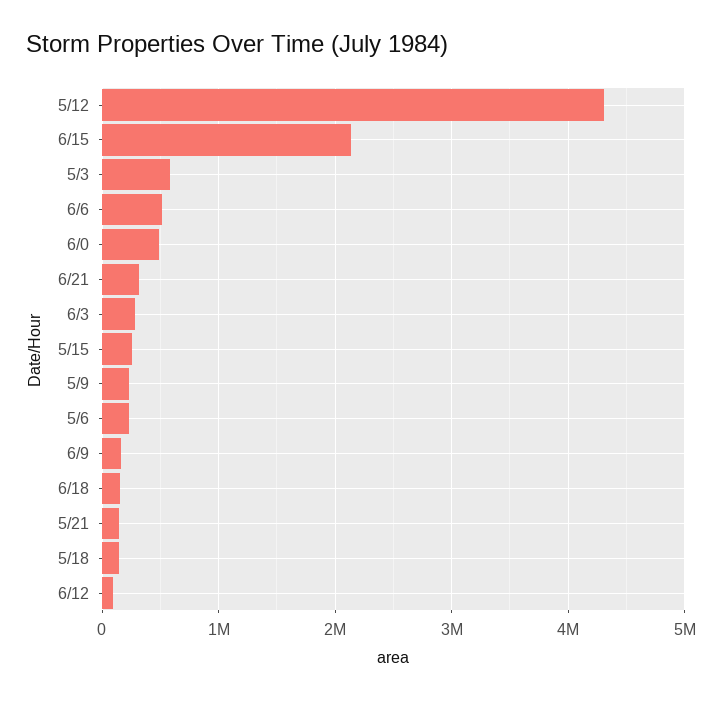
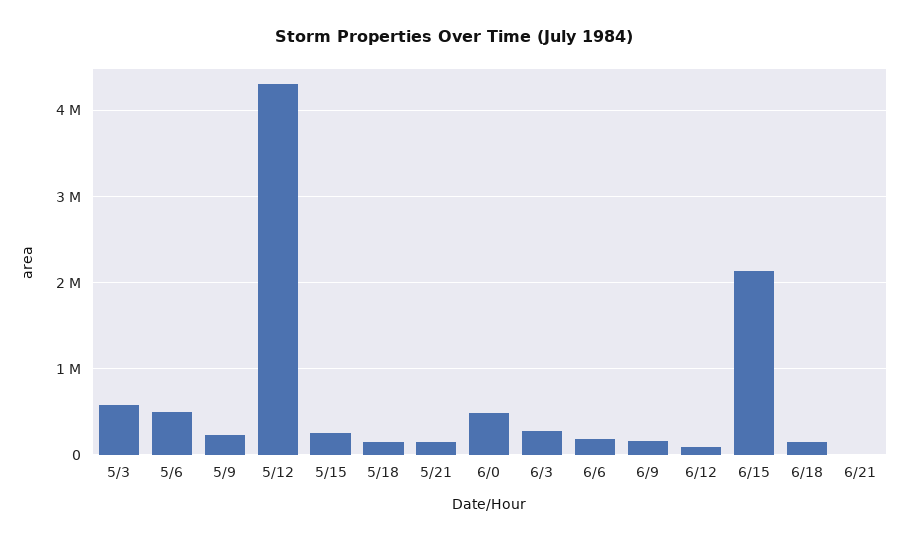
  {
    "5/12": 4300000,
    "6/15": 2100000,
    "5/3": 600000,
-   "6/6": 500000,
+   "6/6": 200000,
    "6/0": 500000,
-   "6/21": 300000,
+   "6/21": 0,
    "6/3": 300000,
    "5/15": 300000,
    "5/9": 200000,
-   "5/6": 200000,
+   "5/6": 500000,
    "6/9": 200000,
    "6/18": 200000,
    "5/21": 100000,
    "5/18": 100000,
    "6/12": 100000
  }

